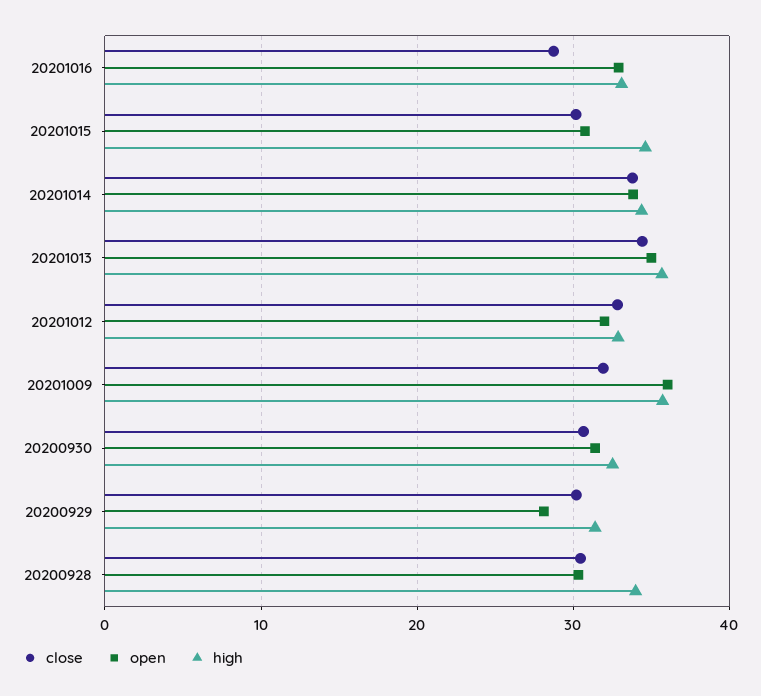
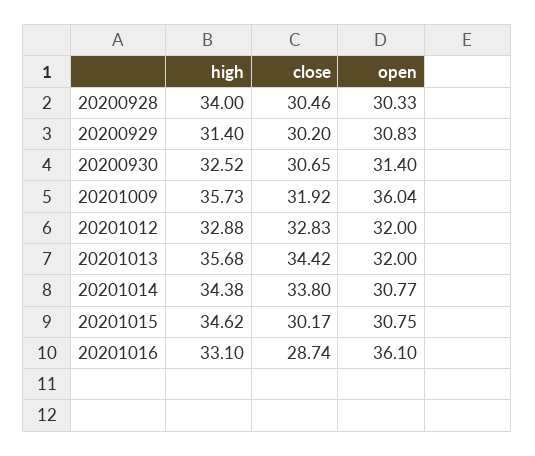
  {
    "close": {
      "20201016": 28.74,
      "20201015": 30.17,
      "20201014": 33.8,
      "20201013": 34.42,
      "20201012": 32.83,
      "20201009": 31.92,
      "20200930": 30.65,
      "20200929": 30.2,
      "20200928": 30.46
    },
    "open": {
-     "20201016": 33,
+     "20201016": 36.1,
      "20201015": 30.75,
-     "20201014": 34,
+     "20201014": 30.77,
-     "20201013": 35,
+     "20201013": 32,
      "20201012": 32,
      "20201009": 36.04,
      "20200930": 31.4,
-     "20200929": 28,
+     "20200929": 30.83,
      "20200928": 30.33
    },
    "high": {
      "20201016": 33.1,
      "20201015": 34.62,
      "20201014": 34.38,
      "20201013": 35.68,
      "20201012": 32.88,
      "20201009": 35.73,
      "20200930": 32.52,
      "20200929": 31.4,
      "20200928": 34
    }
  }

